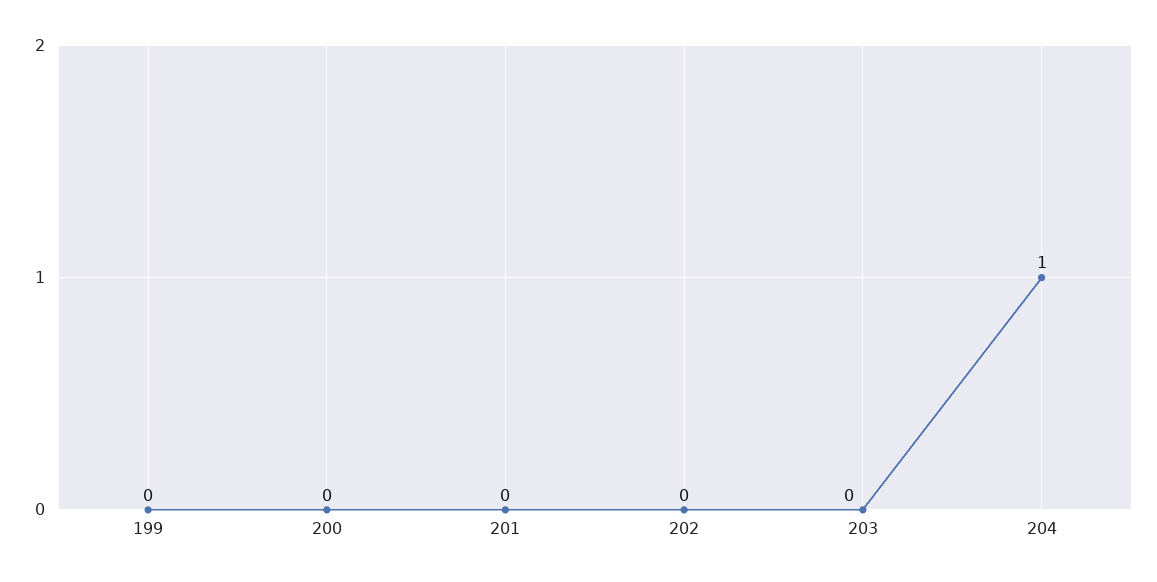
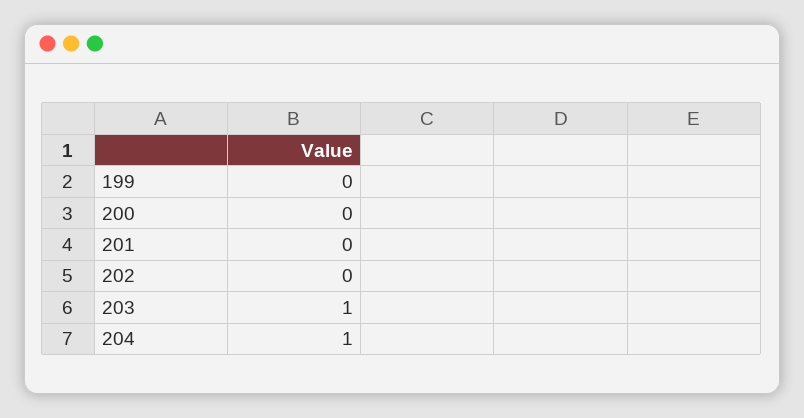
  {
    "199": 0,
    "200": 0,
    "201": 0,
    "202": 0,
-   "203": 0,
+   "203": 1,
    "204": 1
  }

